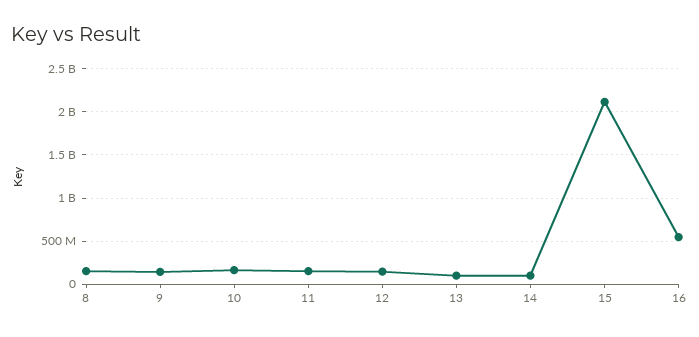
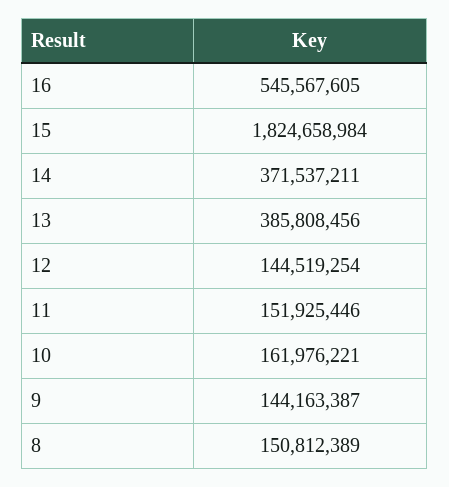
  {
    "8": 150812389,
    "9": 144163387,
    "10": 161976221,
    "11": 151925446,
    "12": 144519254,
-   "13": 100000000,
+   "13": 385808456,
-   "14": 100000000,
+   "14": 371537211,
-   "15": 2100000000,
+   "15": 1824658984,
    "16": 545567605
  }

